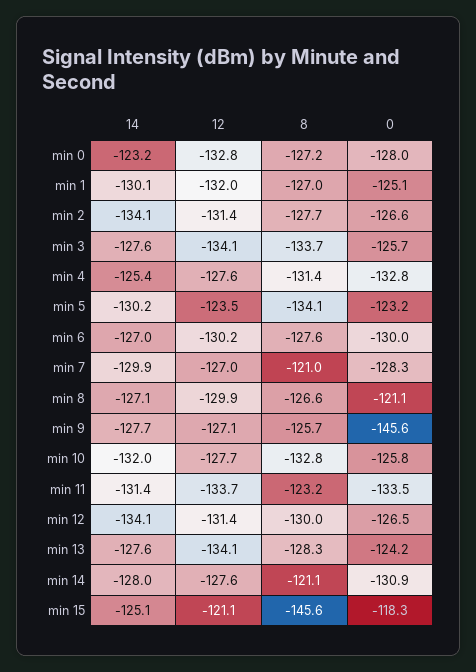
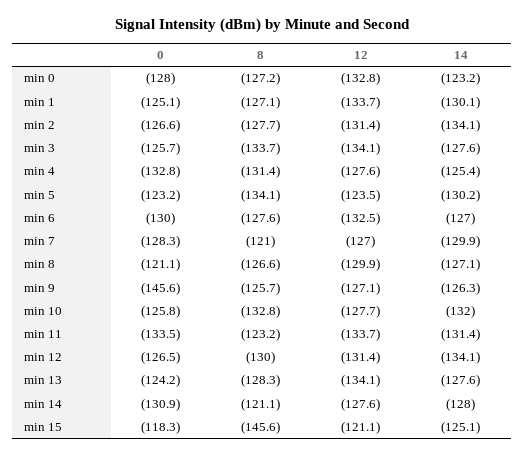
  {
    "14": {
      "min 0": -123.2,
      "min 1": -130.1,
      "min 2": -134.1,
      "min 3": -127.6,
      "min 4": -125.4,
      "min 5": -130.2,
      "min 6": -127,
      "min 7": -129.9,
      "min 8": -127.1,
-     "min 9": -127.7,
+     "min 9": -126.3,
      "min 10": -132,
      "min 11": -131.4,
      "min 12": -134.1,
      "min 13": -127.6,
      "min 14": -128,
      "min 15": -125.1
    },
    "12": {
      "min 0": -132.8,
-     "min 1": -132,
+     "min 1": -133.7,
      "min 2": -131.4,
      "min 3": -134.1,
      "min 4": -127.6,
      "min 5": -123.5,
-     "min 6": -130.2,
+     "min 6": -132.5,
      "min 7": -127,
      "min 8": -129.9,
      "min 9": -127.1,
      "min 10": -127.7,
      "min 11": -133.7,
      "min 12": -131.4,
      "min 13": -134.1,
      "min 14": -127.6,
      "min 15": -121.1
    },
    "8": {
      "min 0": -127.2,
-     "min 1": -127,
+     "min 1": -127.1,
      "min 2": -127.7,
      "min 3": -133.7,
      "min 4": -131.4,
      "min 5": -134.1,
      "min 6": -127.6,
      "min 7": -121,
      "min 8": -126.6,
      "min 9": -125.7,
      "min 10": -132.8,
      "min 11": -123.2,
      "min 12": -130,
      "min 13": -128.3,
      "min 14": -121.1,
      "min 15": -145.6
    },
    "0": {
      "min 0": -128,
      "min 1": -125.1,
      "min 2": -126.6,
      "min 3": -125.7,
      "min 4": -132.8,
      "min 5": -123.2,
      "min 6": -130,
      "min 7": -128.3,
      "min 8": -121.1,
      "min 9": -145.6,
      "min 10": -125.8,
      "min 11": -133.5,
      "min 12": -126.5,
      "min 13": -124.2,
      "min 14": -130.9,
      "min 15": -118.3
    }
  }

